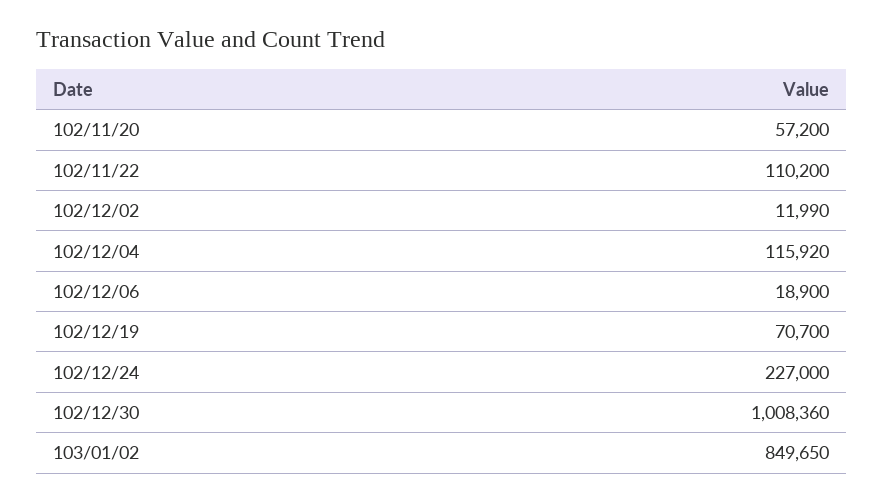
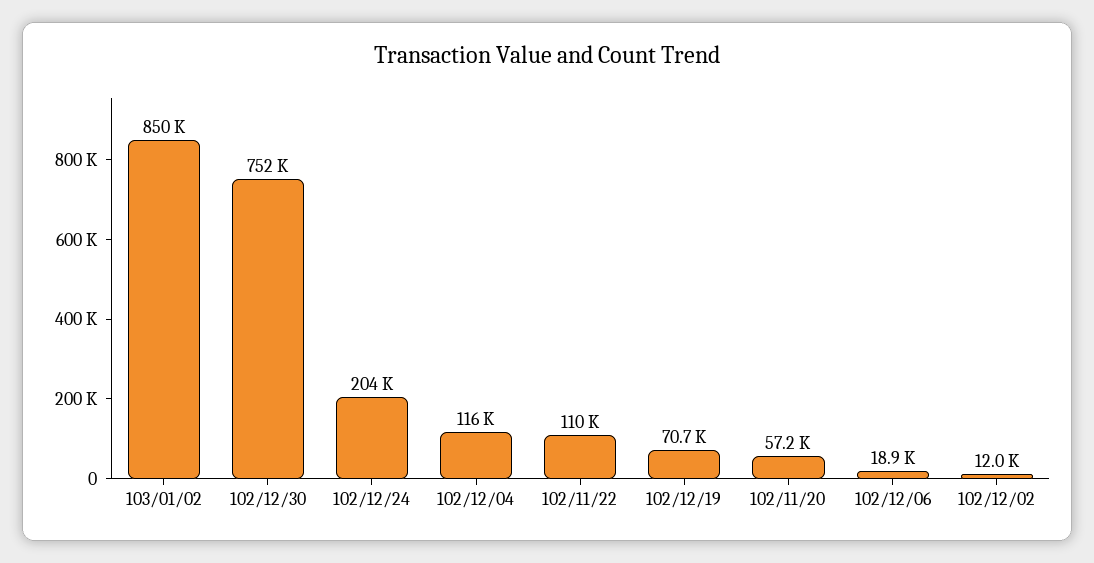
  {
    "102/11/20": 57200,
    "102/11/22": 110200,
    "102/12/02": 11990,
    "102/12/04": 115920,
    "102/12/06": 18900,
    "102/12/19": 70700,
-   "102/12/24": 227000,
+   "102/12/24": 204000,
-   "102/12/30": 1008360,
+   "102/12/30": 752000,
    "103/01/02": 849650
  }

